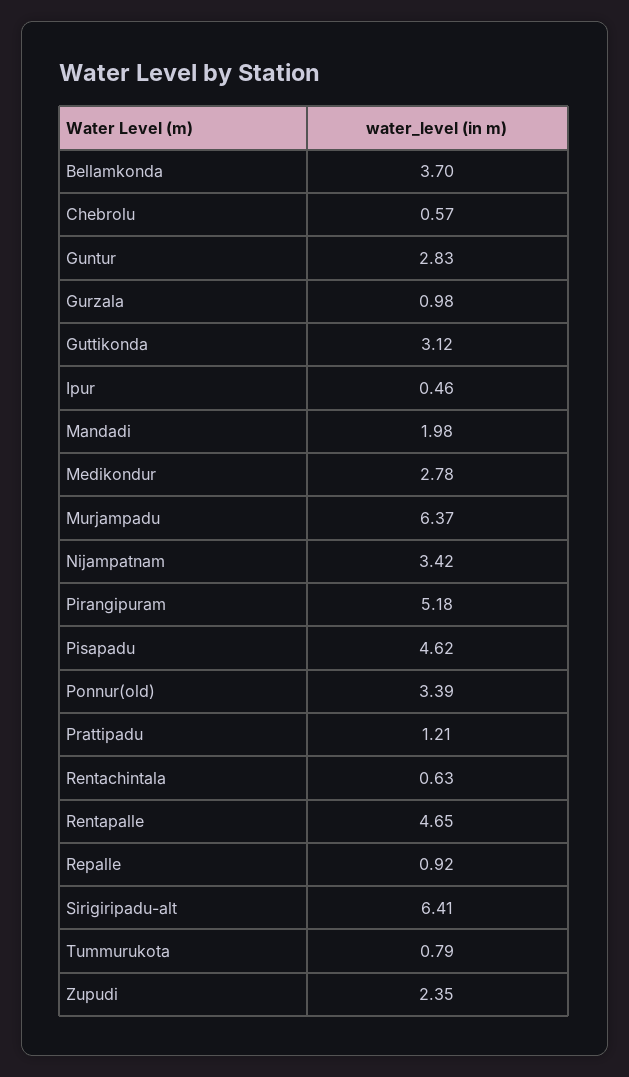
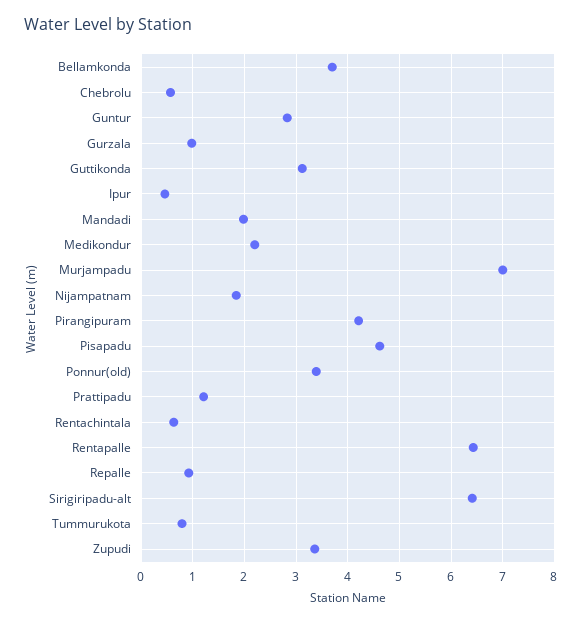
  {
    "Bellamkonda": 3.7,
    "Chebrolu": 0.57,
    "Guntur": 2.83,
    "Gurzala": 0.98,
    "Guttikonda": 3.12,
    "Ipur": 0.46,
    "Mandadi": 1.98,
-   "Medikondur": 2.78,
+   "Medikondur": 2.2,
-   "Murjampadu": 6.37,
+   "Murjampadu": 7,
-   "Nijampatnam": 3.42,
+   "Nijampatnam": 1.8,
-   "Pirangipuram": 5.18,
+   "Pirangipuram": 4.2,
    "Pisapadu": 4.62,
    "Ponnur(old)": 3.39,
    "Prattipadu": 1.21,
    "Rentachintala": 0.63,
-   "Rentapalle": 4.65,
+   "Rentapalle": 6.4,
    "Repalle": 0.92,
    "Sirigiripadu-alt": 6.41,
    "Tummurukota": 0.79,
-   "Zupudi": 2.35
+   "Zupudi": 3.4
  }

